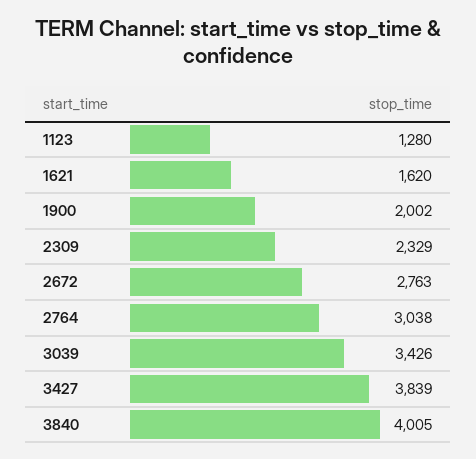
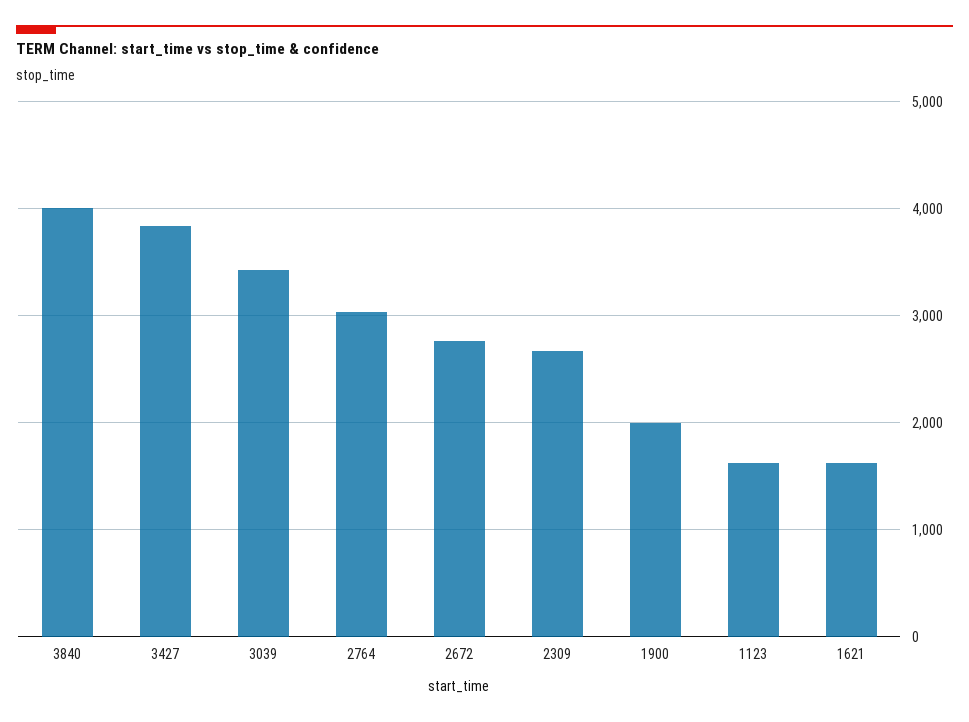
  {
-   "1123": 1280,
+   "1123": 1600,
    "1621": 1620,
    "1900": 2002,
-   "2309": 2329,
+   "2309": 2700,
    "2672": 2763,
    "2764": 3038,
    "3039": 3426,
    "3427": 3839,
    "3840": 4005
  }

